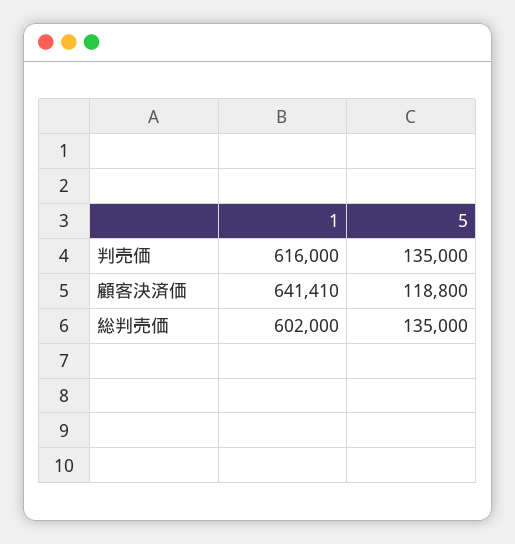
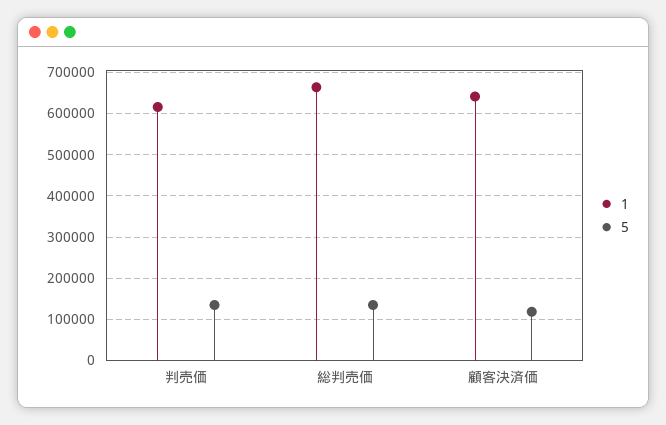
  {
    "1": {
      "判売価": 616000,
      "顧客決済価": 641410,
-     "総判売価": 602000
+     "総判売価": 660000
    },
    "5": {
      "判売価": 135000,
      "顧客決済価": 118800,
      "総判売価": 135000
    }
  }

